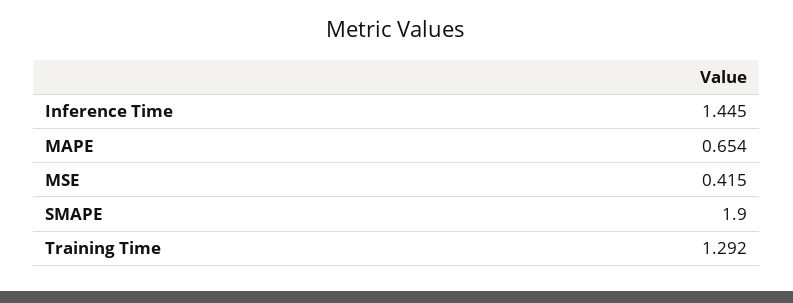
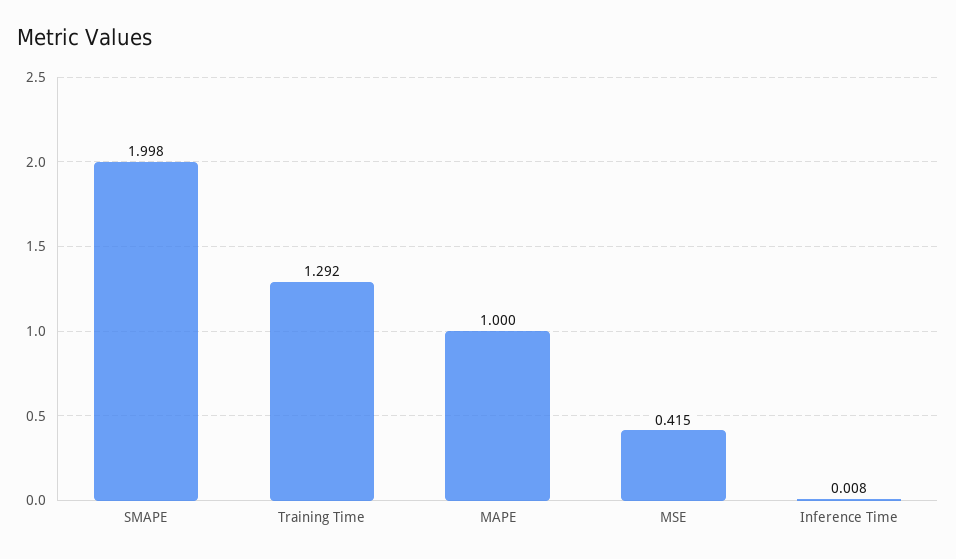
  {
-   "Inference Time": 1.445,
+   "Inference Time": 0.008,
-   "MAPE": 0.654,
+   "MAPE": 1,
    "MSE": 0.415,
-   "SMAPE": 1.9,
+   "SMAPE": 1.998,
    "Training Time": 1.292
  }

